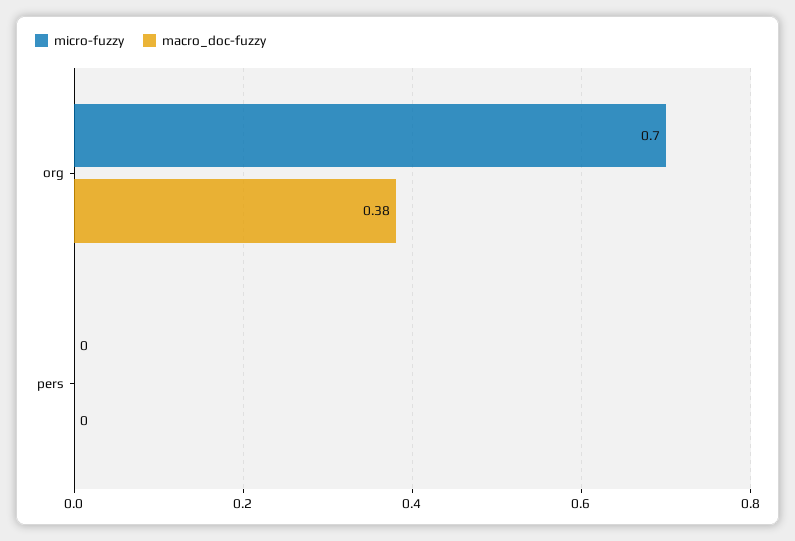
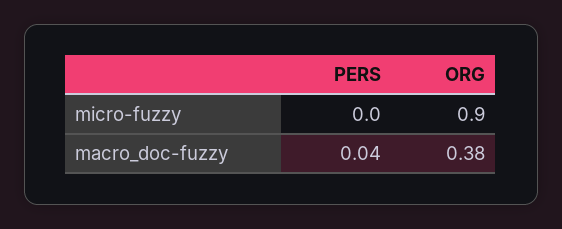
  {
    "micro-fuzzy": {
-     "org": 0.7,
+     "org": 0.9,
      "pers": 0
    },
    "macro_doc-fuzzy": {
      "org": 0.38,
-     "pers": 0
+     "pers": 0.04
    }
  }

